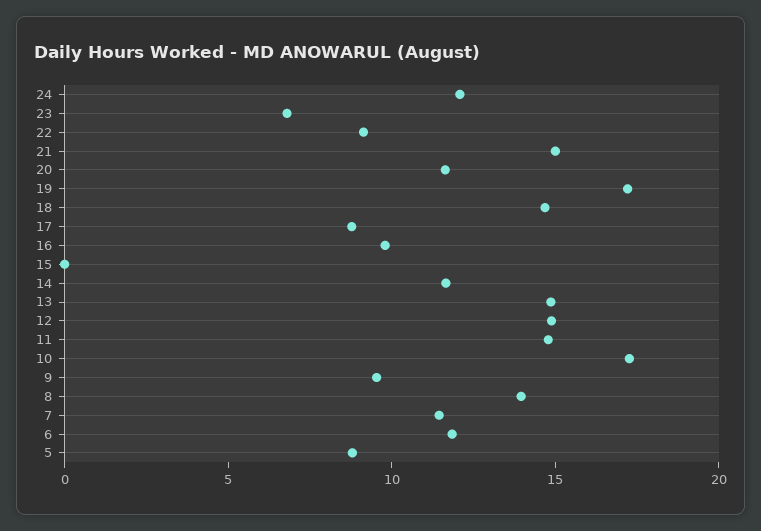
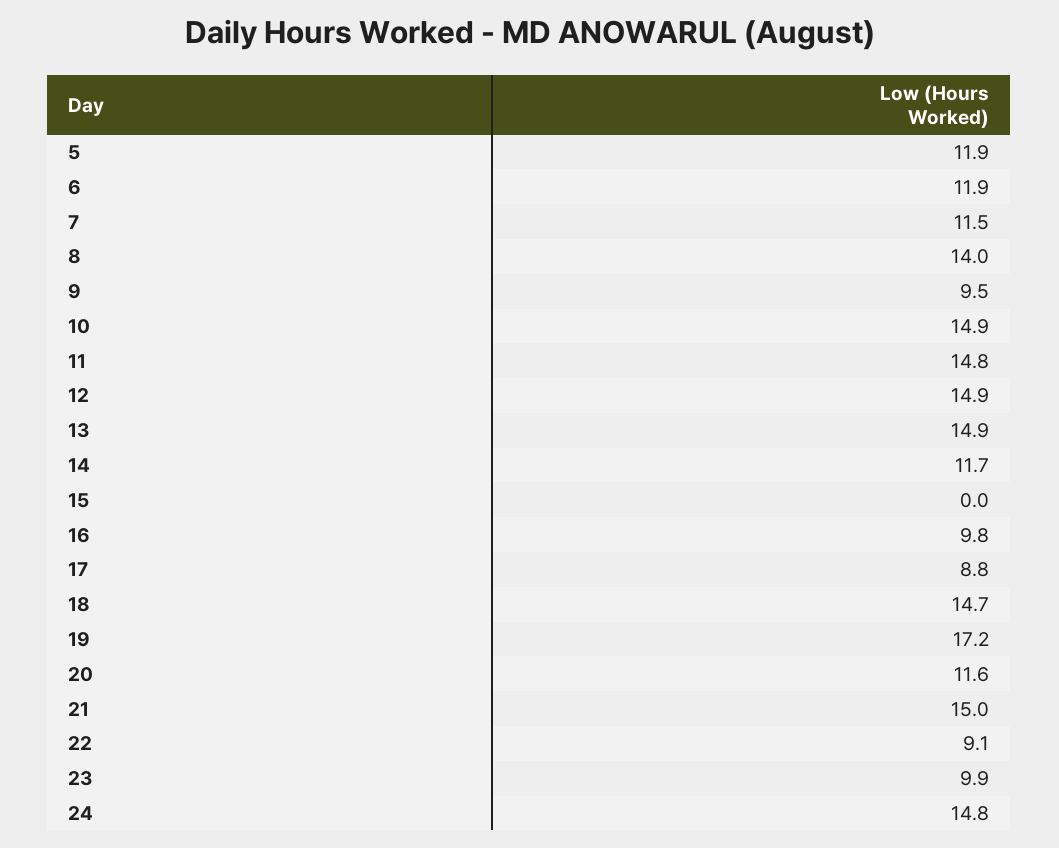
  {
-   "24": 12,
+   "24": 14.8,
-   "23": 7,
+   "23": 9.9,
    "22": 9.1,
    "21": 15,
    "20": 11.6,
    "19": 17.2,
    "18": 14.7,
    "17": 8.8,
    "16": 9.8,
    "15": 0,
    "14": 11.7,
    "13": 14.9,
    "12": 14.9,
    "11": 14.8,
-   "10": 17,
+   "10": 14.9,
    "9": 9.5,
    "8": 14,
    "7": 11.5,
    "6": 11.9,
-   "5": 9
+   "5": 11.9
  }

